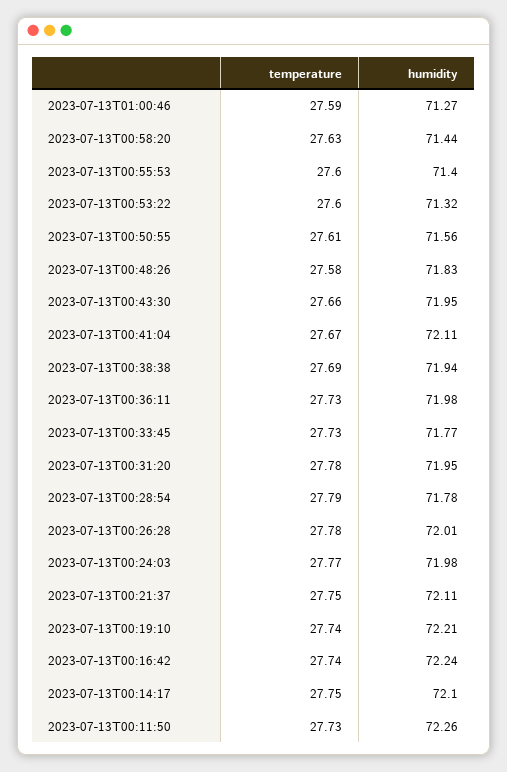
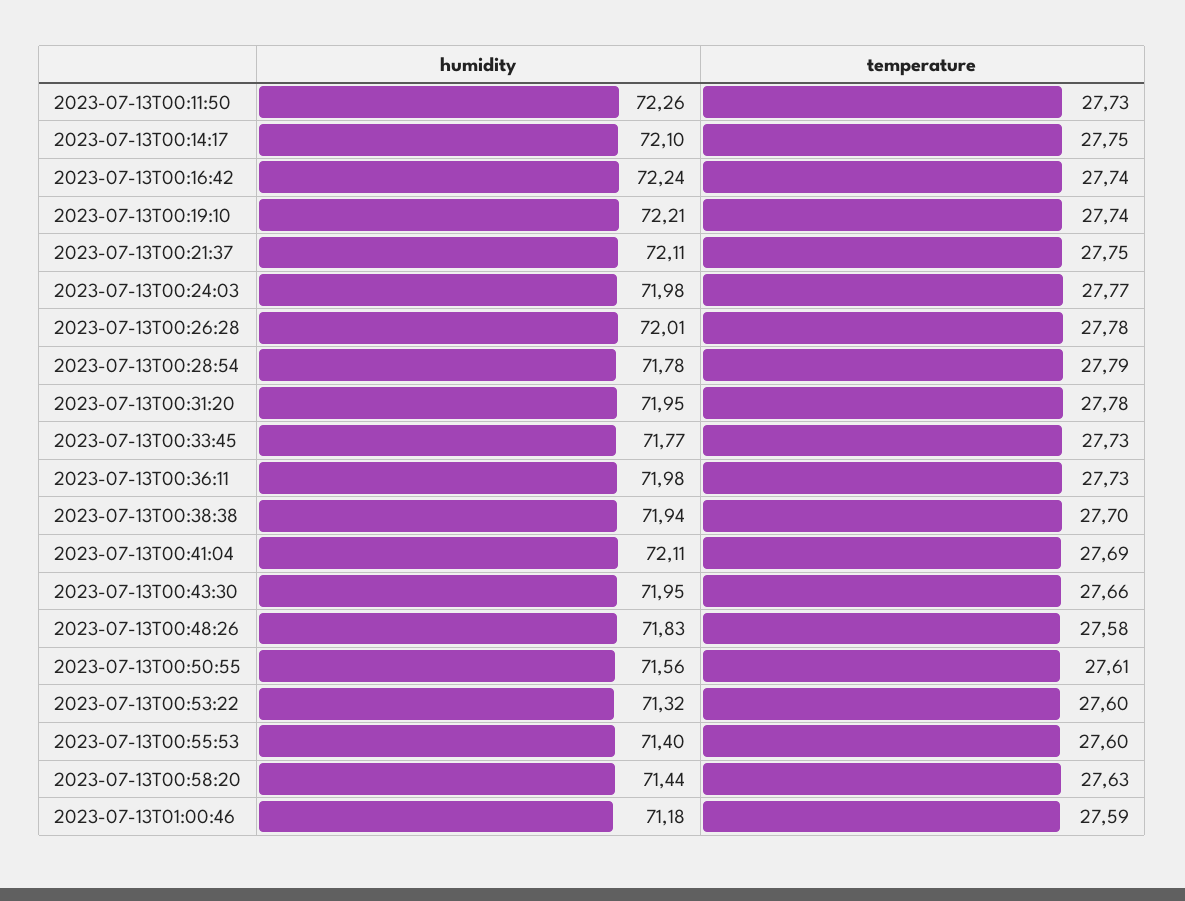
  {
    "temperature": {
      "2023-07-13T01:00:46": 27.59,
      "2023-07-13T00:58:20": 27.63,
      "2023-07-13T00:55:53": 27.6,
      "2023-07-13T00:53:22": 27.6,
      "2023-07-13T00:50:55": 27.61,
      "2023-07-13T00:48:26": 27.58,
      "2023-07-13T00:43:30": 27.66,
-     "2023-07-13T00:41:04": 27.67,
+     "2023-07-13T00:41:04": 27.69,
-     "2023-07-13T00:38:38": 27.69,
+     "2023-07-13T00:38:38": 27.7,
      "2023-07-13T00:36:11": 27.73,
      "2023-07-13T00:33:45": 27.73,
      "2023-07-13T00:31:20": 27.78,
      "2023-07-13T00:28:54": 27.79,
      "2023-07-13T00:26:28": 27.78,
      "2023-07-13T00:24:03": 27.77,
      "2023-07-13T00:21:37": 27.75,
      "2023-07-13T00:19:10": 27.74,
      "2023-07-13T00:16:42": 27.74,
      "2023-07-13T00:14:17": 27.75,
      "2023-07-13T00:11:50": 27.73
    },
    "humidity": {
-     "2023-07-13T01:00:46": 71.27,
+     "2023-07-13T01:00:46": 71.18,
      "2023-07-13T00:58:20": 71.44,
      "2023-07-13T00:55:53": 71.4,
      "2023-07-13T00:53:22": 71.32,
      "2023-07-13T00:50:55": 71.56,
      "2023-07-13T00:48:26": 71.83,
      "2023-07-13T00:43:30": 71.95,
      "2023-07-13T00:41:04": 72.11,
      "2023-07-13T00:38:38": 71.94,
      "2023-07-13T00:36:11": 71.98,
      "2023-07-13T00:33:45": 71.77,
      "2023-07-13T00:31:20": 71.95,
      "2023-07-13T00:28:54": 71.78,
      "2023-07-13T00:26:28": 72.01,
      "2023-07-13T00:24:03": 71.98,
      "2023-07-13T00:21:37": 72.11,
      "2023-07-13T00:19:10": 72.21,
      "2023-07-13T00:16:42": 72.24,
      "2023-07-13T00:14:17": 72.1,
      "2023-07-13T00:11:50": 72.26
    }
  }

